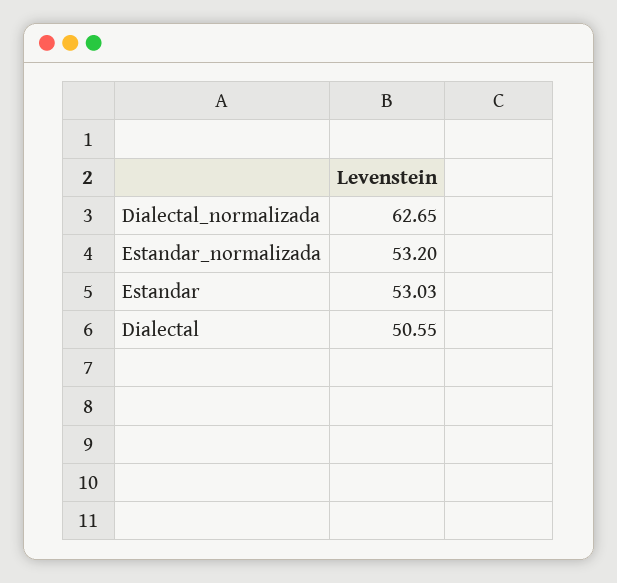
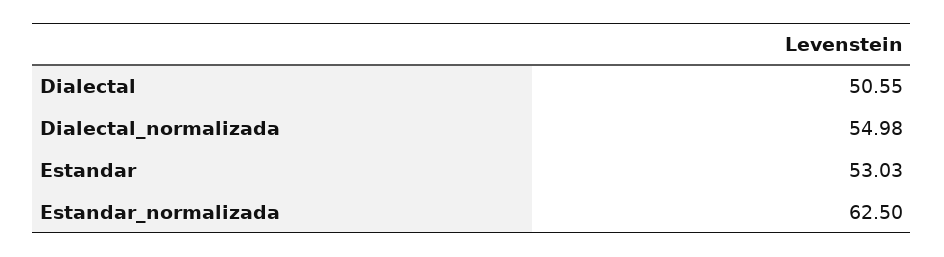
  {
-   "Dialectal_normalizada": 62.65,
+   "Dialectal_normalizada": 54.98,
-   "Estandar_normalizada": 53.2,
+   "Estandar_normalizada": 62.5,
    "Estandar": 53.03,
    "Dialectal": 50.55
  }

